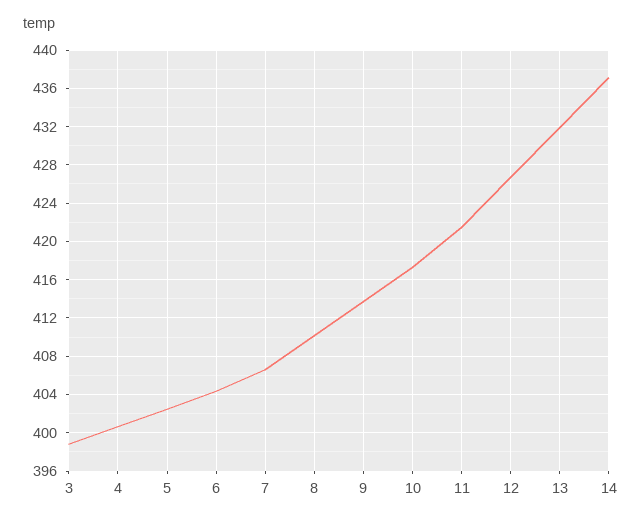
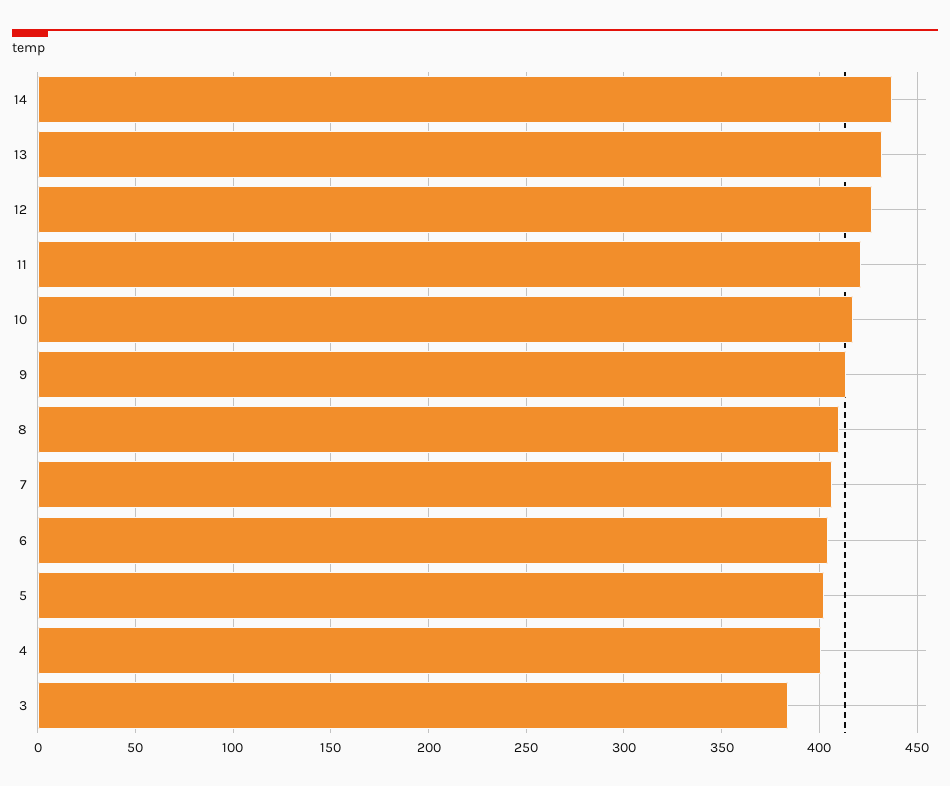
  {
-   "3": 399,
+   "3": 385,
    "4": 401,
    "5": 402,
    "6": 404,
    "7": 407,
    "8": 410,
    "9": 414,
    "10": 417,
    "11": 421,
    "12": 427,
    "13": 432,
    "14": 437
  }

